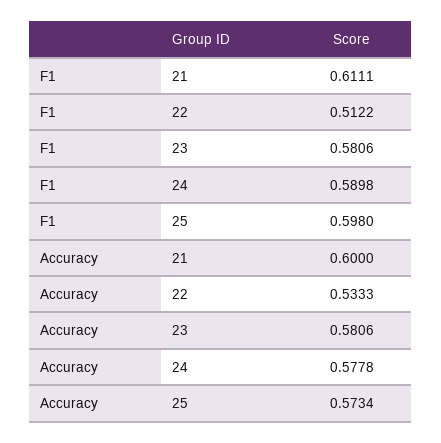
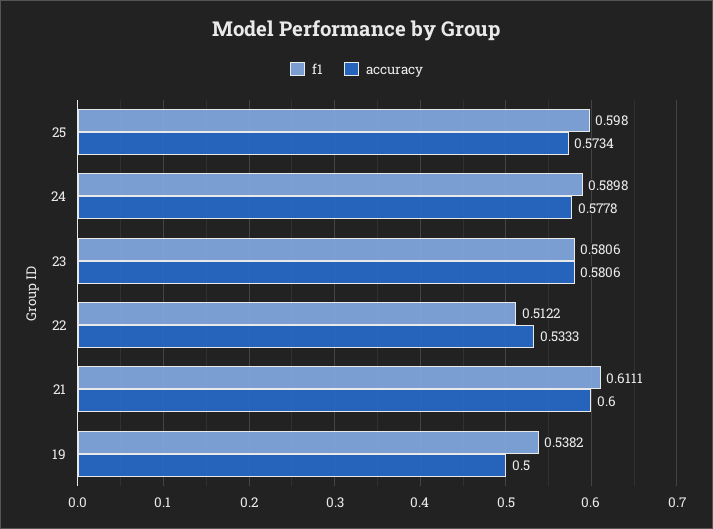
  {
    "F1": {
      "21": 0.6111,
      "22": 0.5122,
      "23": 0.5806,
      "24": 0.5898,
-     "25": 0.598
+     "25": 0.598,
+     "19": 0.5382
    },
    "Accuracy": {
      "21": 0.6,
      "22": 0.5333,
      "23": 0.5806,
      "24": 0.5778,
-     "25": 0.5734
+     "25": 0.5734,
+     "19": 0.5
    }
  }

